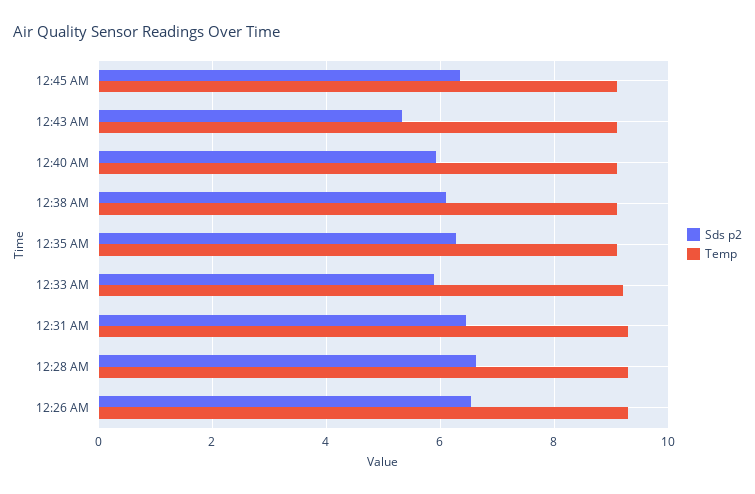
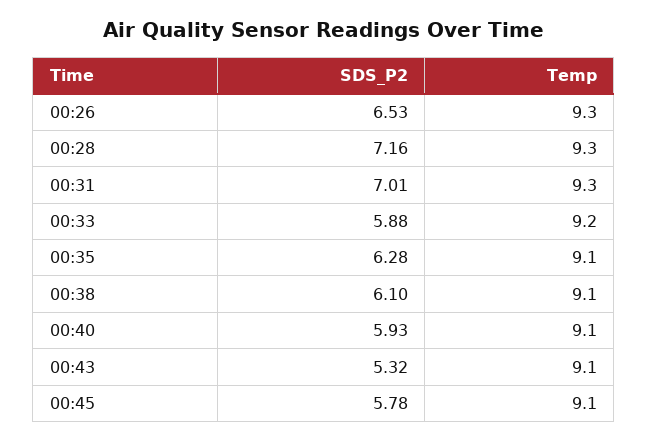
  {
    "Sds p2": {
-     "12:45 AM": 6.4,
+     "12:45 AM": 5.78,
      "12:43 AM": 5.32,
      "12:40 AM": 5.93,
      "12:38 AM": 6.1,
      "12:35 AM": 6.28,
      "12:33 AM": 5.88,
-     "12:31 AM": 6.4,
+     "12:31 AM": 7.01,
-     "12:28 AM": 6.6,
+     "12:28 AM": 7.16,
      "12:26 AM": 6.53
    },
    "Temp": {
      "12:45 AM": 9.1,
      "12:43 AM": 9.1,
      "12:40 AM": 9.1,
      "12:38 AM": 9.1,
      "12:35 AM": 9.1,
      "12:33 AM": 9.2,
      "12:31 AM": 9.3,
      "12:28 AM": 9.3,
      "12:26 AM": 9.3
    }
  }

